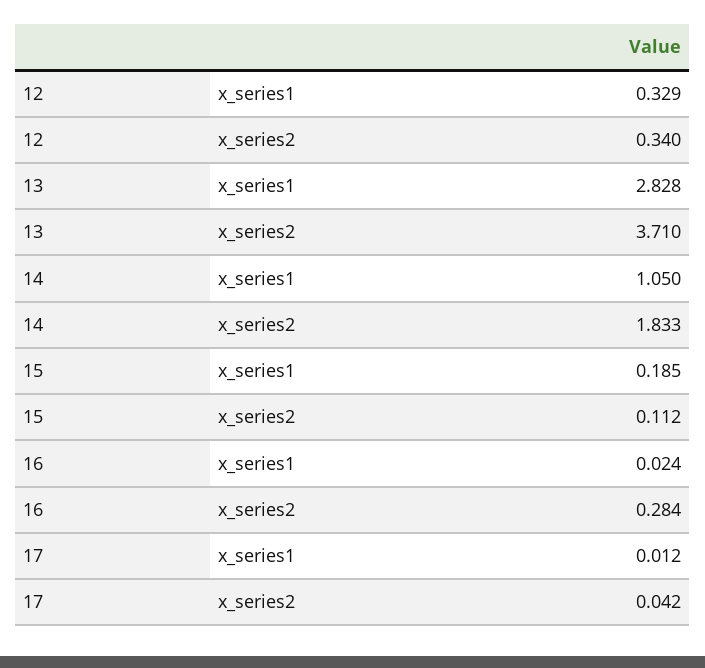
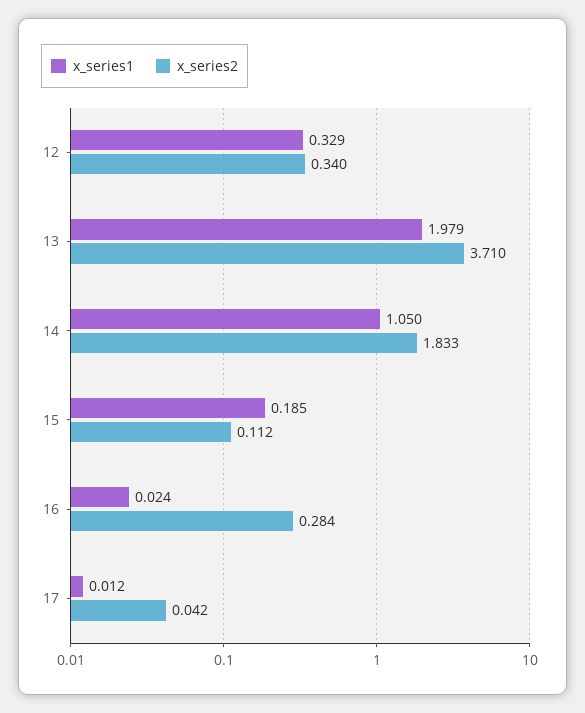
  {
    "x_series1": {
      "12": 0.329,
-     "13": 2.828,
+     "13": 1.979,
      "14": 1.05,
      "15": 0.185,
      "16": 0.024,
      "17": 0.012
    },
    "x_series2": {
      "12": 0.34,
      "13": 3.71,
      "14": 1.833,
      "15": 0.112,
      "16": 0.284,
      "17": 0.042
    }
  }

